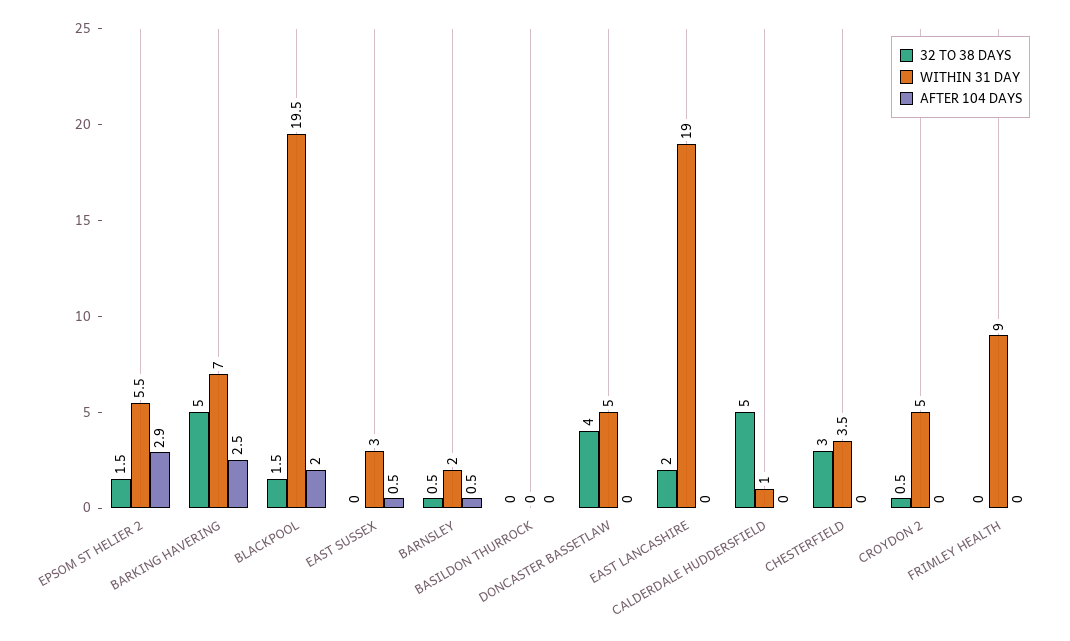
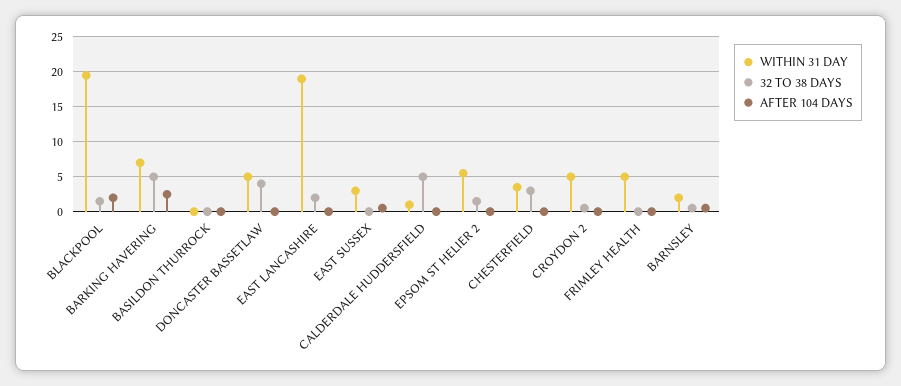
  {
    "32 TO 38 DAYS": {
      "EPSOM ST HELIER 2": 1.5,
      "BARKING HAVERING": 5,
      "BLACKPOOL": 1.5,
      "EAST SUSSEX": 0,
      "BARNSLEY": 0.5,
      "BASILDON THURROCK": 0,
      "DONCASTER BASSETLAW": 4,
      "EAST LANCASHIRE": 2,
      "CALDERDALE HUDDERSFIELD": 5,
      "CHESTERFIELD": 3,
      "CROYDON 2": 0.5,
      "FRIMLEY HEALTH": 0
    },
    "WITHIN 31 DAY": {
      "EPSOM ST HELIER 2": 5.5,
      "BARKING HAVERING": 7,
      "BLACKPOOL": 19.5,
      "EAST SUSSEX": 3,
      "BARNSLEY": 2,
      "BASILDON THURROCK": 0,
      "DONCASTER BASSETLAW": 5,
      "EAST LANCASHIRE": 19,
      "CALDERDALE HUDDERSFIELD": 1,
      "CHESTERFIELD": 3.5,
      "CROYDON 2": 5,
-     "FRIMLEY HEALTH": 9
+     "FRIMLEY HEALTH": 5
    },
    "AFTER 104 DAYS": {
-     "EPSOM ST HELIER 2": 2.9,
+     "EPSOM ST HELIER 2": 0,
      "BARKING HAVERING": 2.5,
      "BLACKPOOL": 2,
      "EAST SUSSEX": 0.5,
      "BARNSLEY": 0.5,
      "BASILDON THURROCK": 0,
      "DONCASTER BASSETLAW": 0,
      "EAST LANCASHIRE": 0,
      "CALDERDALE HUDDERSFIELD": 0,
      "CHESTERFIELD": 0,
      "CROYDON 2": 0,
      "FRIMLEY HEALTH": 0
    }
  }

